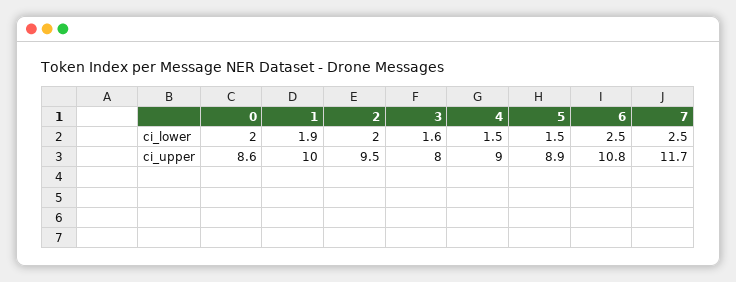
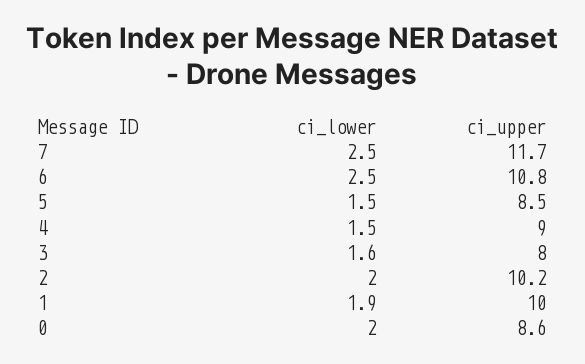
  {
    "0": {
      "ci_lower": 2,
      "ci_upper": 8.6
    },
    "1": {
      "ci_lower": 1.9,
      "ci_upper": 10
    },
    "2": {
      "ci_lower": 2,
-     "ci_upper": 9.5
+     "ci_upper": 10.2
    },
    "3": {
      "ci_lower": 1.6,
      "ci_upper": 8
    },
    "4": {
      "ci_lower": 1.5,
      "ci_upper": 9
    },
    "5": {
      "ci_lower": 1.5,
-     "ci_upper": 8.9
+     "ci_upper": 8.5
    },
    "6": {
      "ci_lower": 2.5,
      "ci_upper": 10.8
    },
    "7": {
      "ci_lower": 2.5,
      "ci_upper": 11.7
    }
  }

